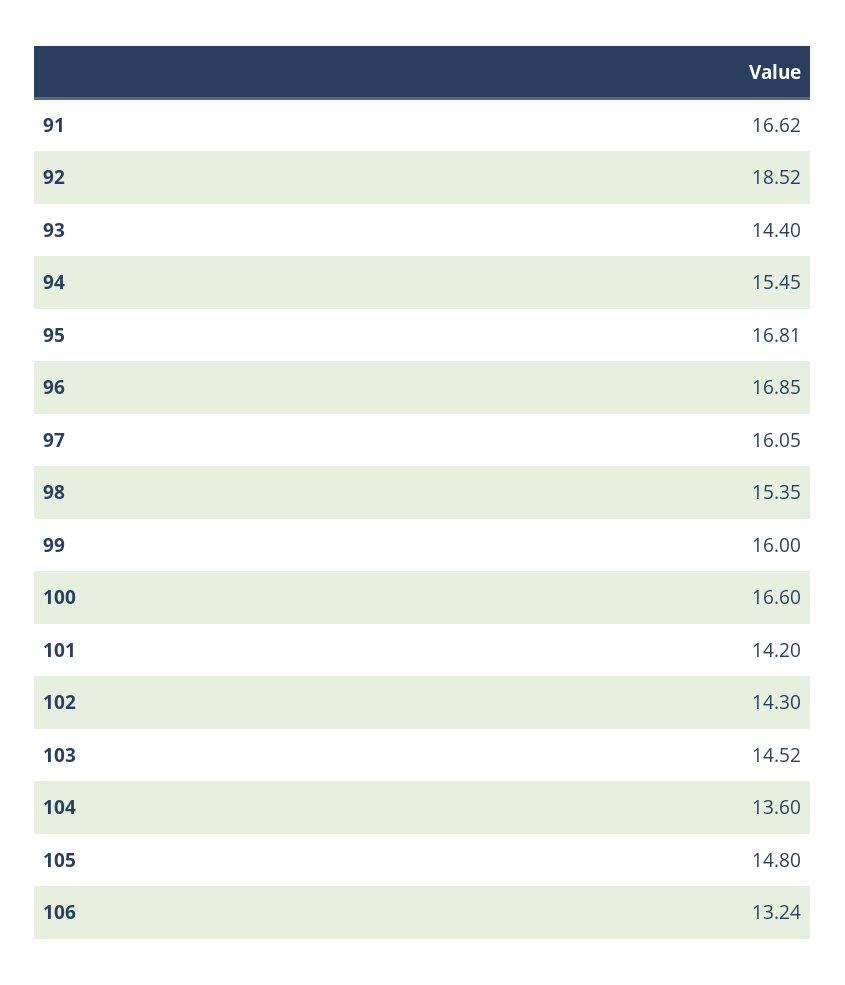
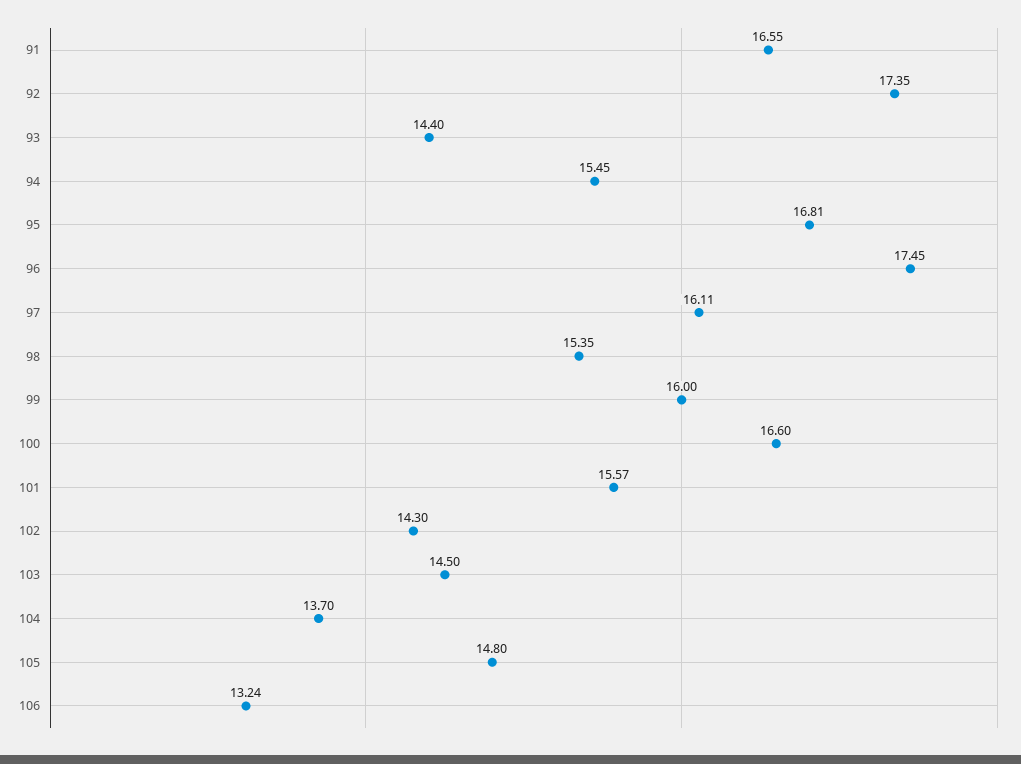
  {
-   "91": 16.62,
+   "91": 16.55,
-   "92": 18.52,
+   "92": 17.35,
    "93": 14.4,
    "94": 15.45,
    "95": 16.81,
-   "96": 16.85,
+   "96": 17.45,
-   "97": 16.05,
+   "97": 16.11,
    "98": 15.35,
    "99": 16,
    "100": 16.6,
-   "101": 14.2,
+   "101": 15.57,
    "102": 14.3,
-   "103": 14.52,
+   "103": 14.5,
-   "104": 13.6,
+   "104": 13.7,
    "105": 14.8,
    "106": 13.24
  }

